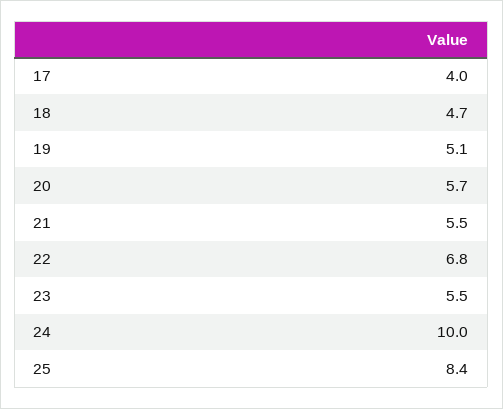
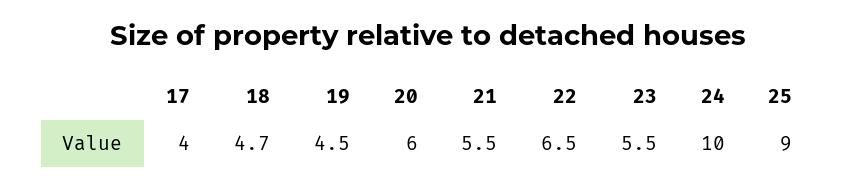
  {
    "17": 4,
    "18": 4.7,
-   "19": 5.1,
+   "19": 4.5,
-   "20": 5.7,
+   "20": 6,
    "21": 5.5,
-   "22": 6.8,
+   "22": 6.5,
    "23": 5.5,
    "24": 10,
-   "25": 8.4
+   "25": 9
  }

